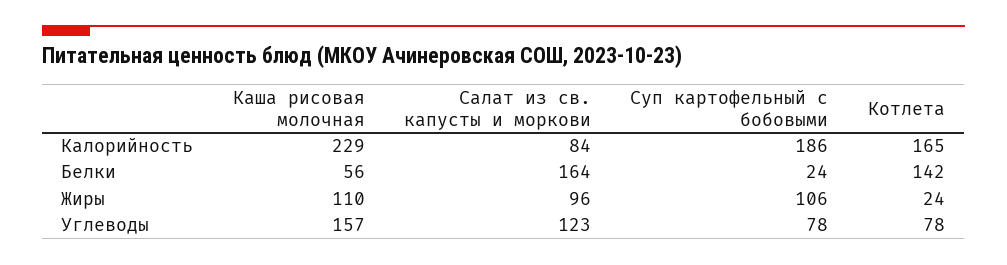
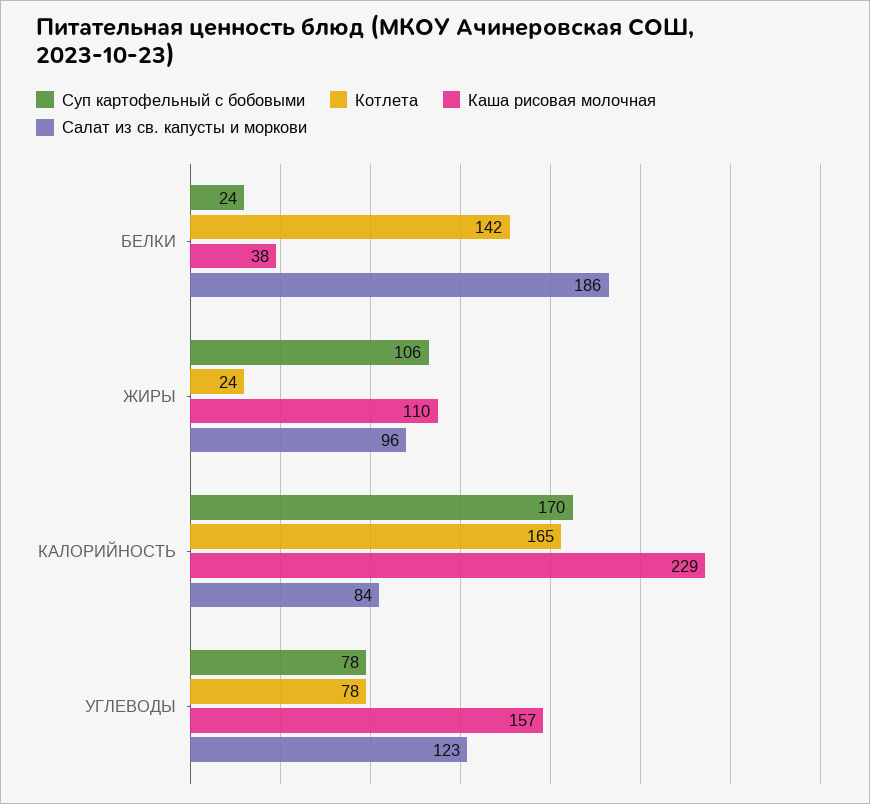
  {
    "Каша рисовая молочная": {
      "Калорийность": 229,
-     "Белки": 56,
+     "Белки": 38,
      "Жиры": 110,
      "Углеводы": 157
    },
    "Салат из св. капусты и моркови": {
      "Калорийность": 84,
-     "Белки": 164,
+     "Белки": 186,
      "Жиры": 96,
      "Углеводы": 123
    },
    "Суп картофельный с бобовыми": {
-     "Калорийность": 186,
+     "Калорийность": 170,
      "Белки": 24,
      "Жиры": 106,
      "Углеводы": 78
    },
    "Котлета": {
      "Калорийность": 165,
      "Белки": 142,
      "Жиры": 24,
      "Углеводы": 78
    }
  }

